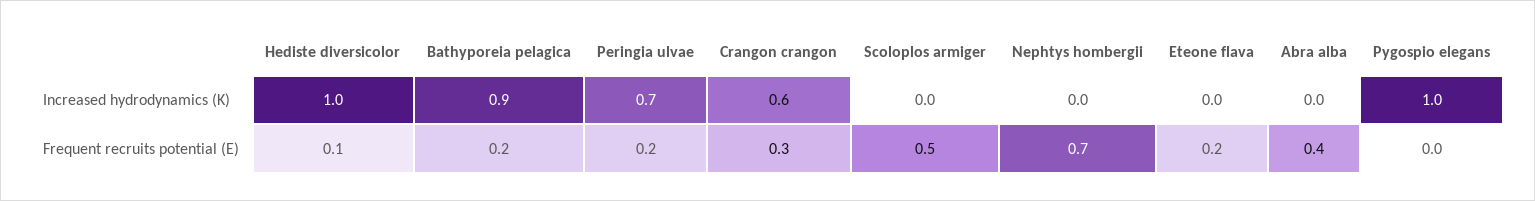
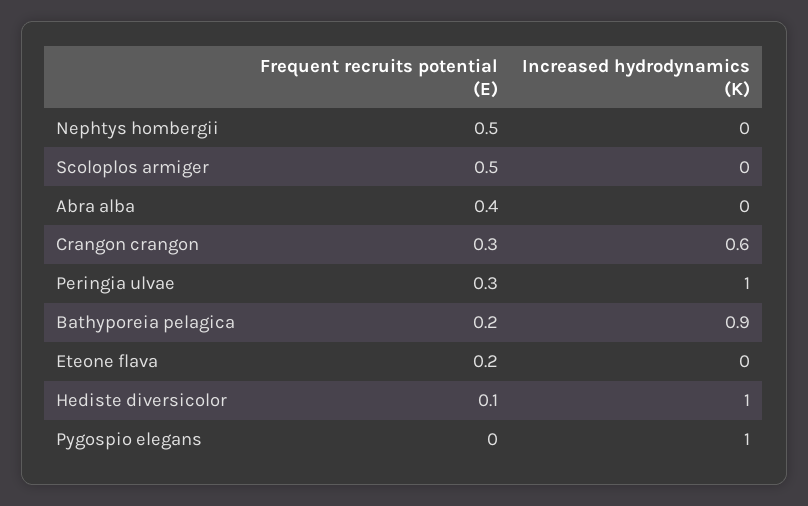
  {
    "Hediste diversicolor": {
      "Increased hydrodynamics (K)": 1,
      "Frequent recruits potential (E)": 0.1
    },
    "Bathyporeia pelagica": {
      "Increased hydrodynamics (K)": 0.9,
      "Frequent recruits potential (E)": 0.2
    },
    "Peringia ulvae": {
-     "Increased hydrodynamics (K)": 0.7,
+     "Increased hydrodynamics (K)": 1,
-     "Frequent recruits potential (E)": 0.2
+     "Frequent recruits potential (E)": 0.3
    },
    "Crangon crangon": {
      "Increased hydrodynamics (K)": 0.6,
      "Frequent recruits potential (E)": 0.3
    },
    "Scoloplos armiger": {
      "Increased hydrodynamics (K)": 0,
      "Frequent recruits potential (E)": 0.5
    },
    "Nephtys hombergii": {
      "Increased hydrodynamics (K)": 0,
-     "Frequent recruits potential (E)": 0.7
+     "Frequent recruits potential (E)": 0.5
    },
    "Eteone flava": {
      "Increased hydrodynamics (K)": 0,
      "Frequent recruits potential (E)": 0.2
    },
    "Abra alba": {
      "Increased hydrodynamics (K)": 0,
      "Frequent recruits potential (E)": 0.4
    },
    "Pygospio elegans": {
      "Increased hydrodynamics (K)": 1,
      "Frequent recruits potential (E)": 0
    }
  }

